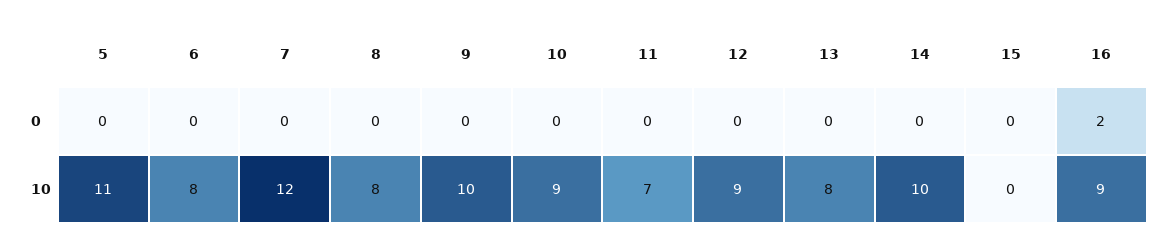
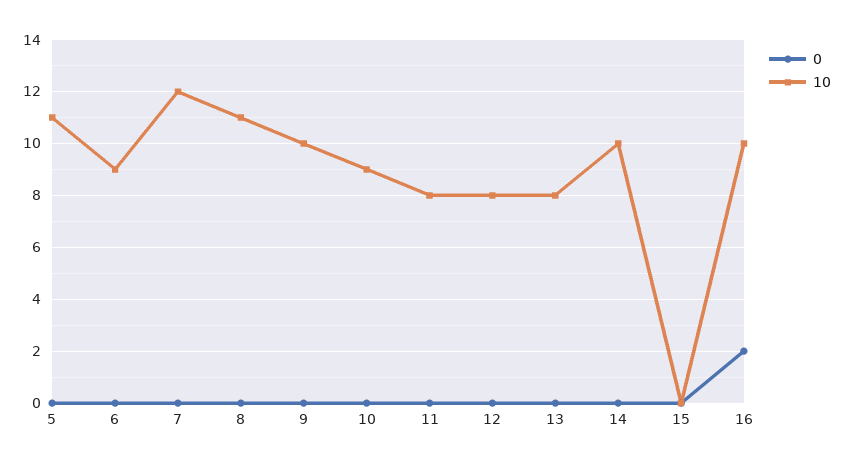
  {
    "0": {
      "5": 0,
      "6": 0,
      "7": 0,
      "8": 0,
      "9": 0,
      "10": 0,
      "11": 0,
      "12": 0,
      "13": 0,
      "14": 0,
      "15": 0,
      "16": 2
    },
    "10": {
      "5": 11,
-     "6": 8,
+     "6": 9,
      "7": 12,
-     "8": 8,
+     "8": 11,
      "9": 10,
      "10": 9,
-     "11": 7,
+     "11": 8,
-     "12": 9,
+     "12": 8,
      "13": 8,
      "14": 10,
      "15": 0,
-     "16": 9
+     "16": 10
    }
  }

